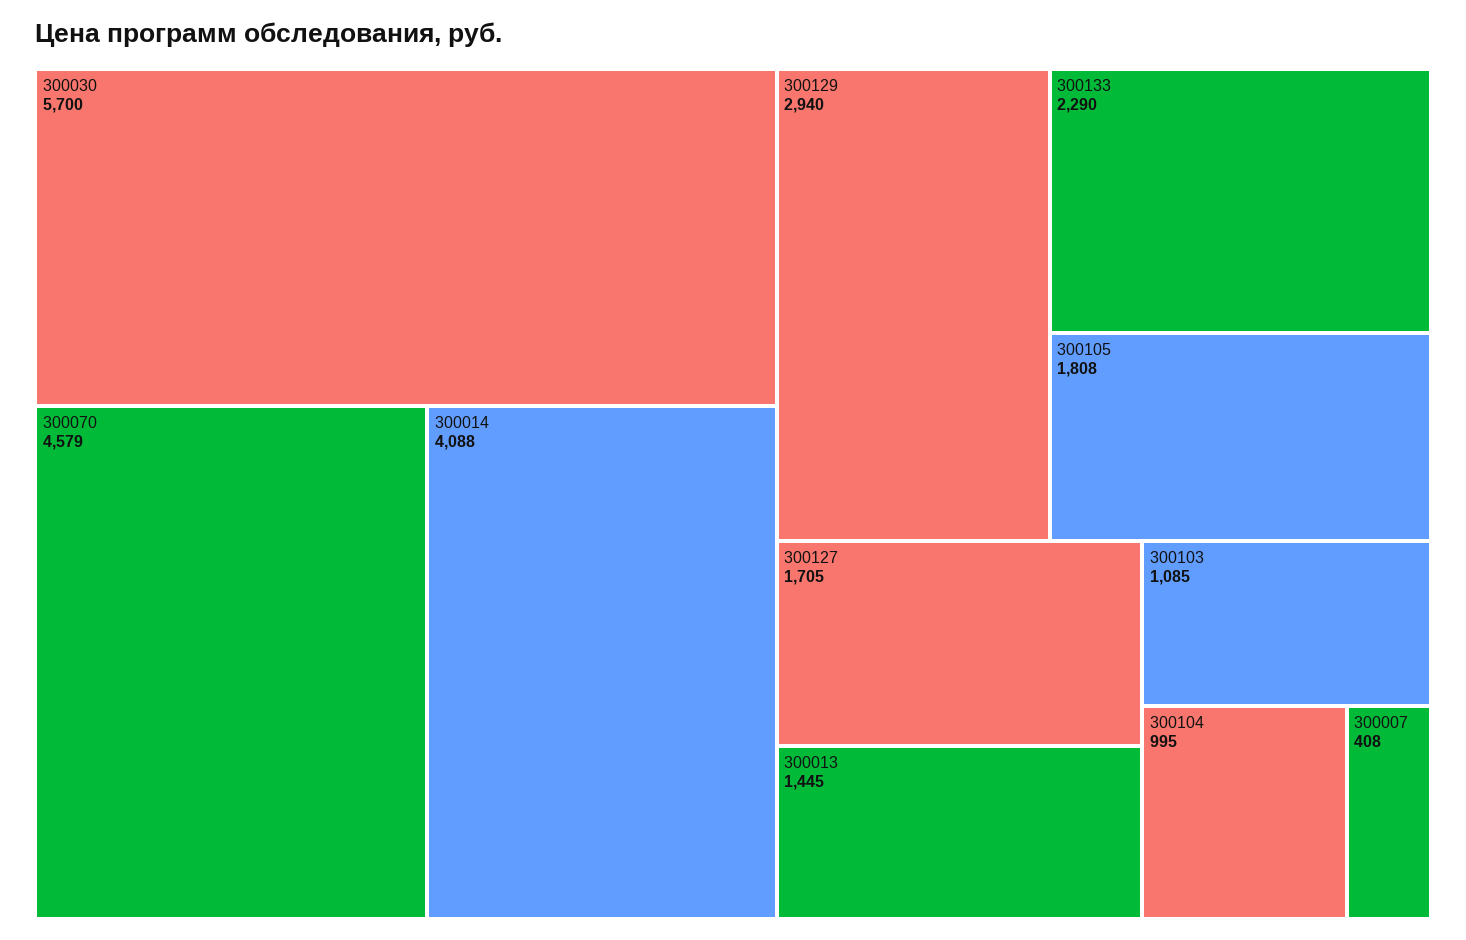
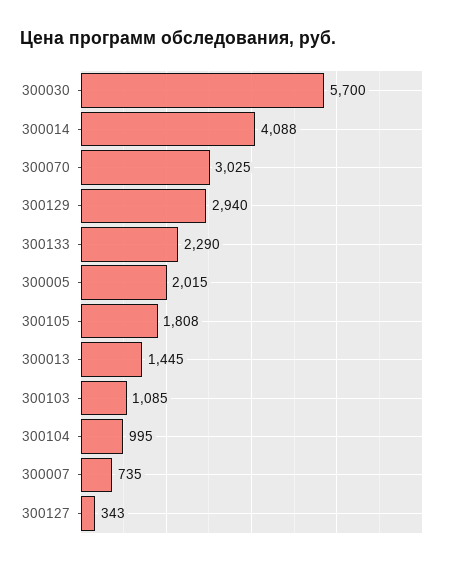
  {
    "300030": 5700,
-   "300070": 4579,
+   "300070": 3025,
    "300014": 4088,
    "300129": 2940,
    "300133": 2290,
    "300105": 1808,
-   "300127": 1705,
+   "300127": 343,
    "300013": 1445,
    "300103": 1085,
    "300104": 995,
-   "300007": 408
+   "300007": 735,
+   "300005": 2015
  }

